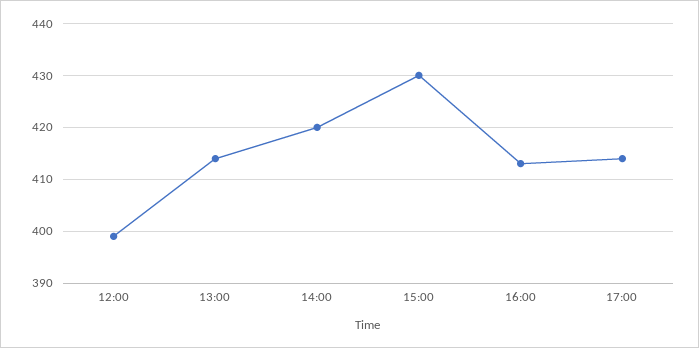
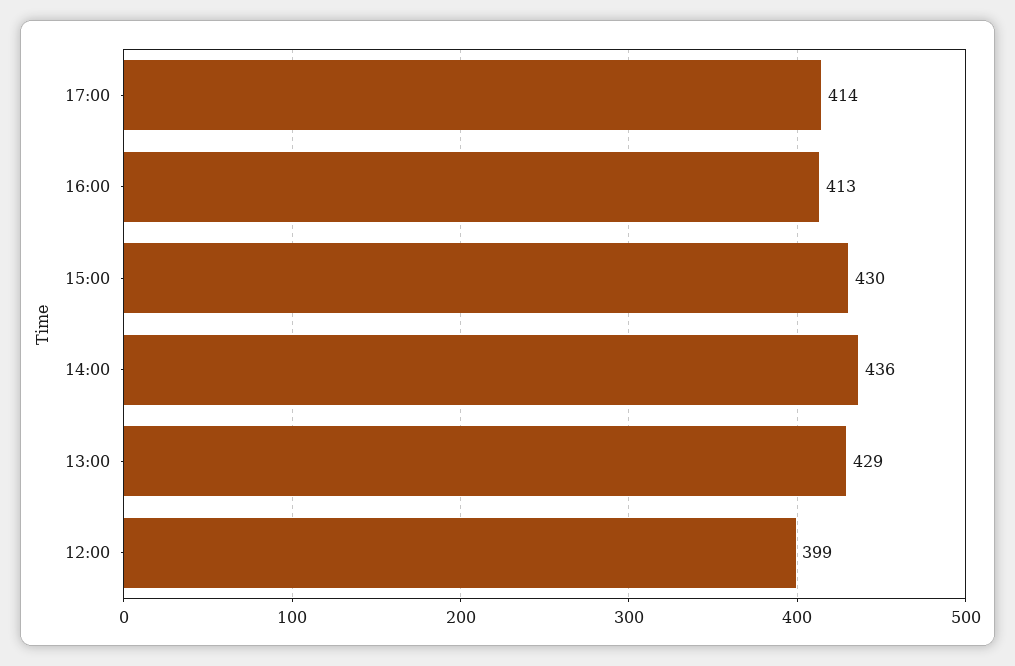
  {
    "12:00": 399,
-   "13:00": 415,
+   "13:00": 429,
-   "14:00": 420,
+   "14:00": 436,
    "15:00": 430,
    "16:00": 413,
    "17:00": 414
  }

